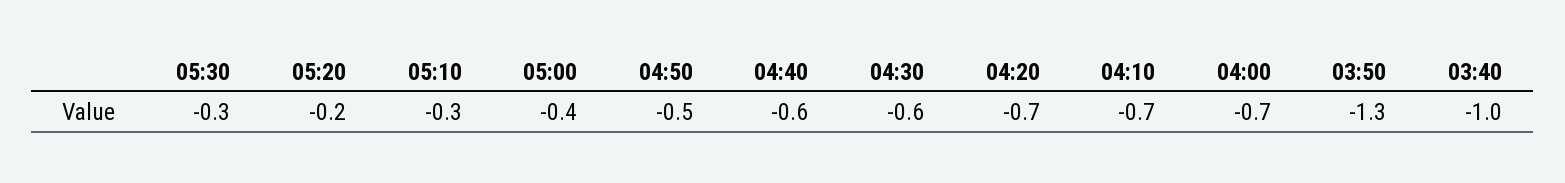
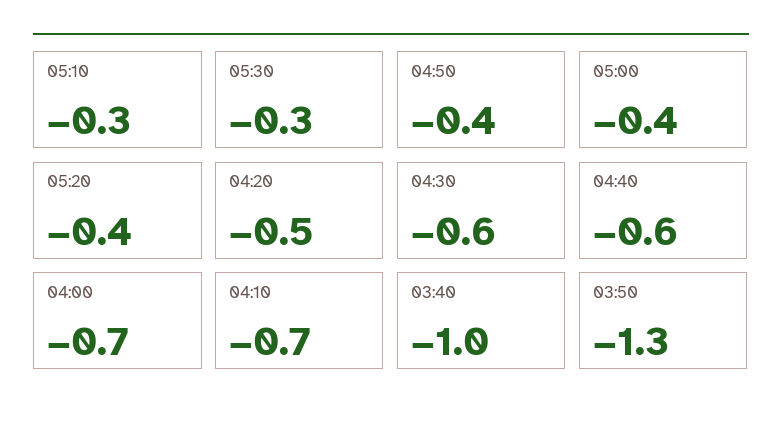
  {
    "05:30": -0.3,
-   "05:20": -0.2,
+   "05:20": -0.4,
    "05:10": -0.3,
    "05:00": -0.4,
-   "04:50": -0.5,
+   "04:50": -0.4,
    "04:40": -0.6,
    "04:30": -0.6,
-   "04:20": -0.7,
+   "04:20": -0.5,
    "04:10": -0.7,
    "04:00": -0.7,
    "03:50": -1.3,
    "03:40": -1
  }

